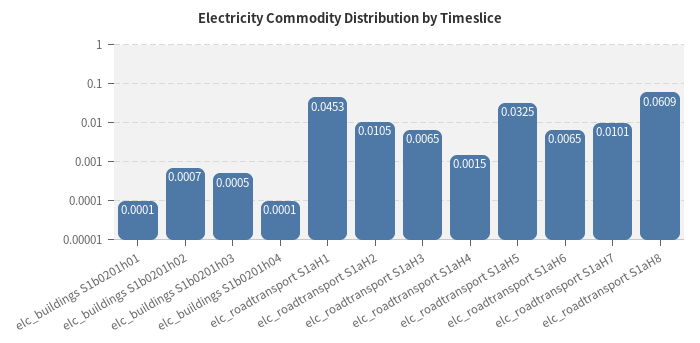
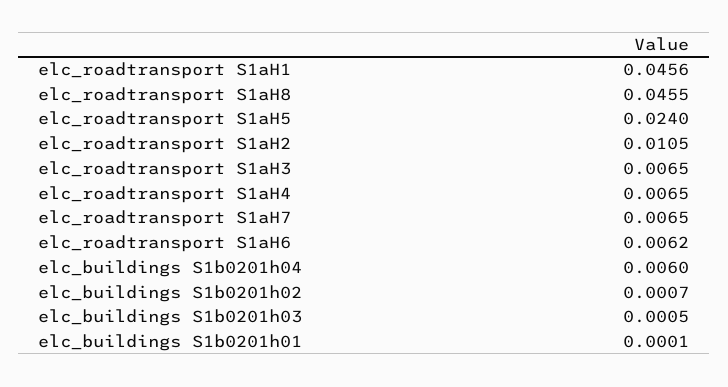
  {
    "elc_buildings S1b0201h01": 0.0001,
    "elc_buildings S1b0201h02": 0.0007,
    "elc_buildings S1b0201h03": 0.0005,
-   "elc_buildings S1b0201h04": 0.0001,
+   "elc_buildings S1b0201h04": 0.006,
-   "elc_roadtransport S1aH1": 0.0453,
+   "elc_roadtransport S1aH1": 0.0456,
    "elc_roadtransport S1aH2": 0.0105,
    "elc_roadtransport S1aH3": 0.0065,
-   "elc_roadtransport S1aH4": 0.0015,
+   "elc_roadtransport S1aH4": 0.0065,
-   "elc_roadtransport S1aH5": 0.0325,
+   "elc_roadtransport S1aH5": 0.024,
-   "elc_roadtransport S1aH6": 0.0065,
+   "elc_roadtransport S1aH6": 0.0062,
-   "elc_roadtransport S1aH7": 0.0101,
+   "elc_roadtransport S1aH7": 0.0065,
-   "elc_roadtransport S1aH8": 0.0609
+   "elc_roadtransport S1aH8": 0.0455
  }

